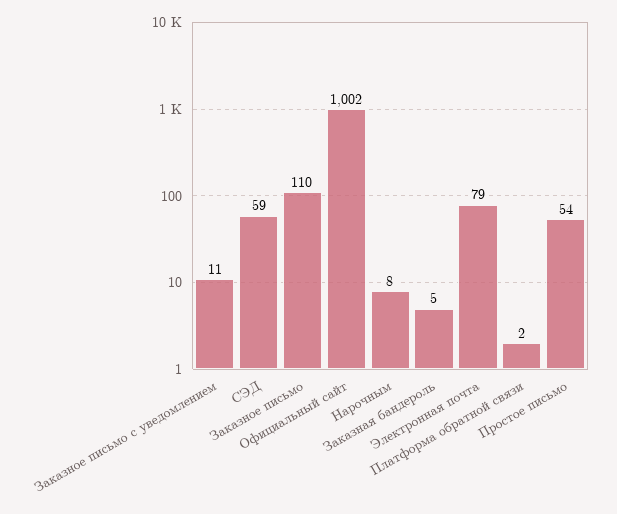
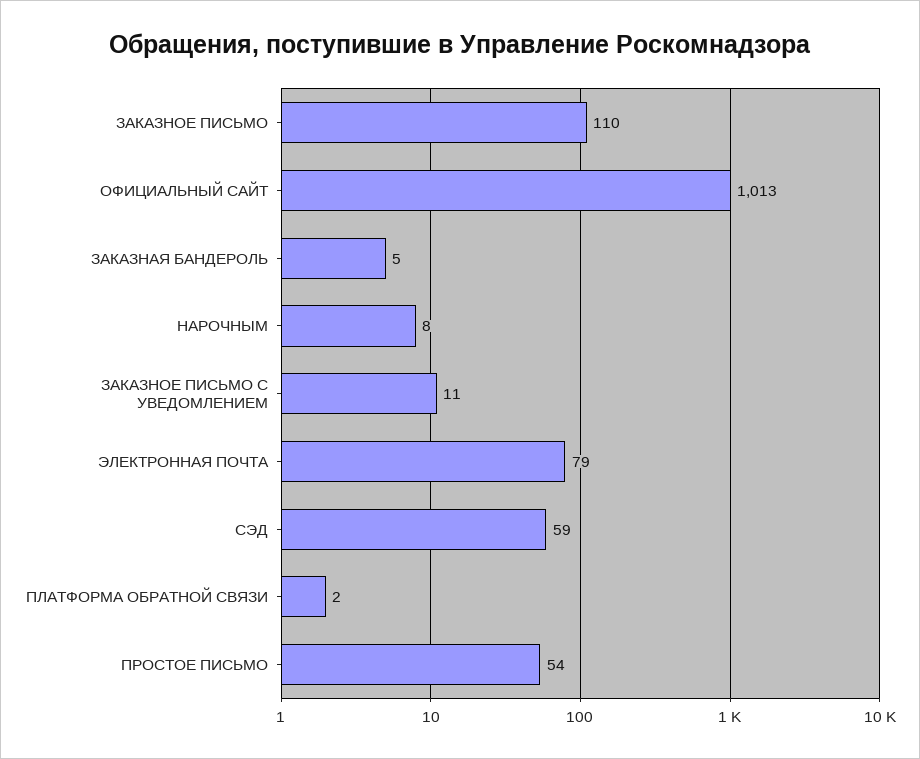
  {
    "Заказное письмо с уведомлением": 11,
    "СЭД": 59,
    "Заказное письмо": 110,
-   "Официальный сайт": 1002,
+   "Официальный сайт": 1013,
    "Нарочным": 8,
    "Заказная бандероль": 5,
    "Электронная почта": 79,
    "Платформа обратной связи": 2,
    "Простое письмо": 54
  }

